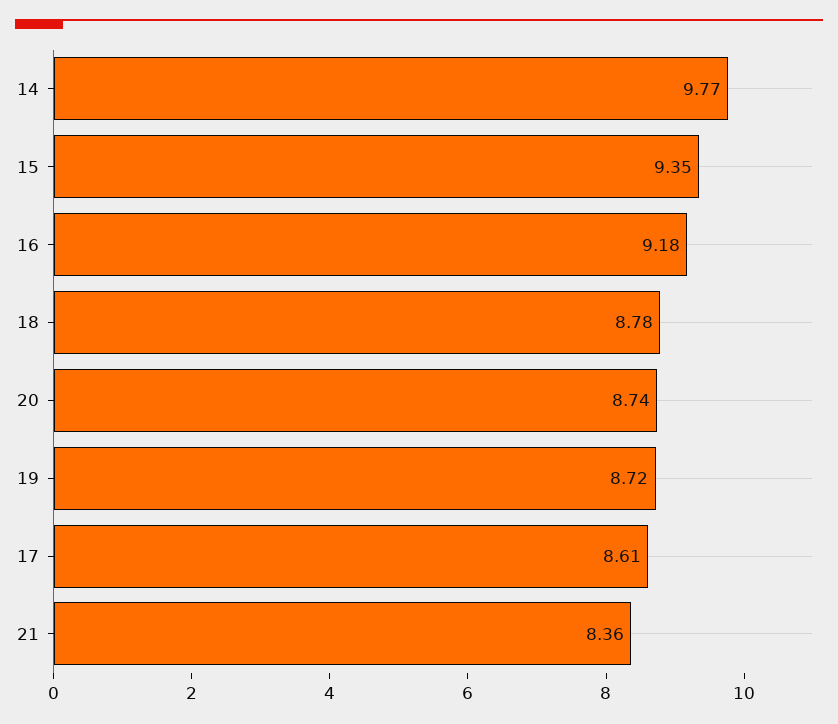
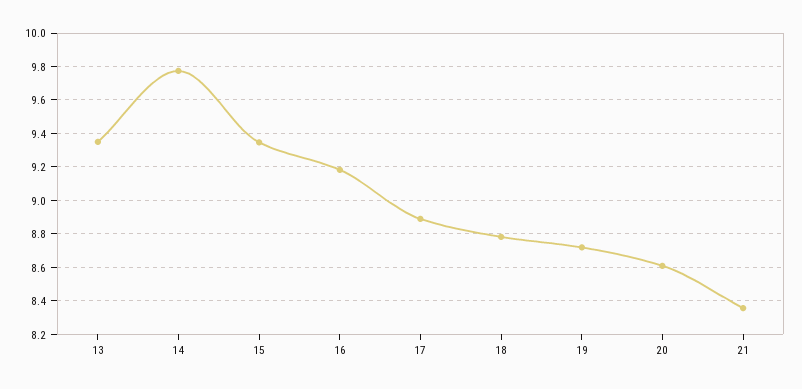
  {
    "14": 9.77,
    "15": 9.35,
    "16": 9.18,
    "18": 8.78,
-   "20": 8.74,
+   "20": 8.6,
    "19": 8.72,
-   "17": 8.61,
+   "17": 8.9,
-   "21": 8.36
+   "21": 8.36,
+   "13": 9.35
  }

